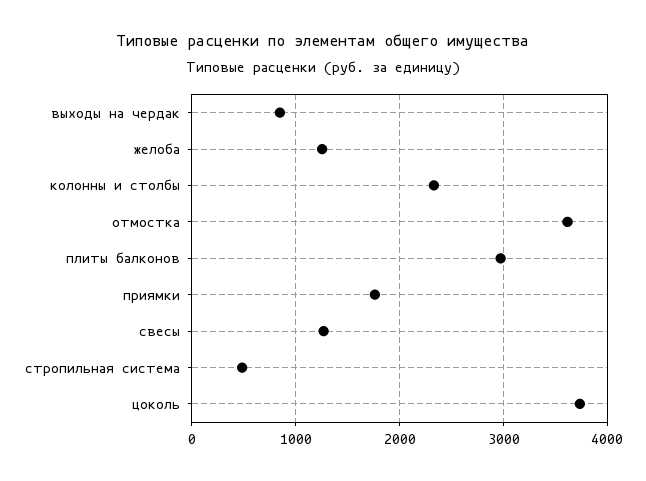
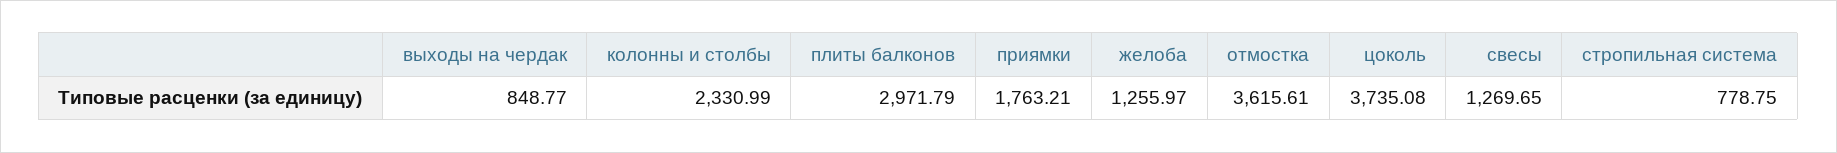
  {
    "выходы на чердак": 848.77,
    "желоба": 1255.97,
    "колонны и столбы": 2330.99,
    "отмостка": 3615.61,
    "плиты балконов": 2971.79,
    "приямки": 1763.21,
    "свесы": 1269.65,
-   "стропильная система": 500,
+   "стропильная система": 778.75,
    "цоколь": 3735.08
  }

